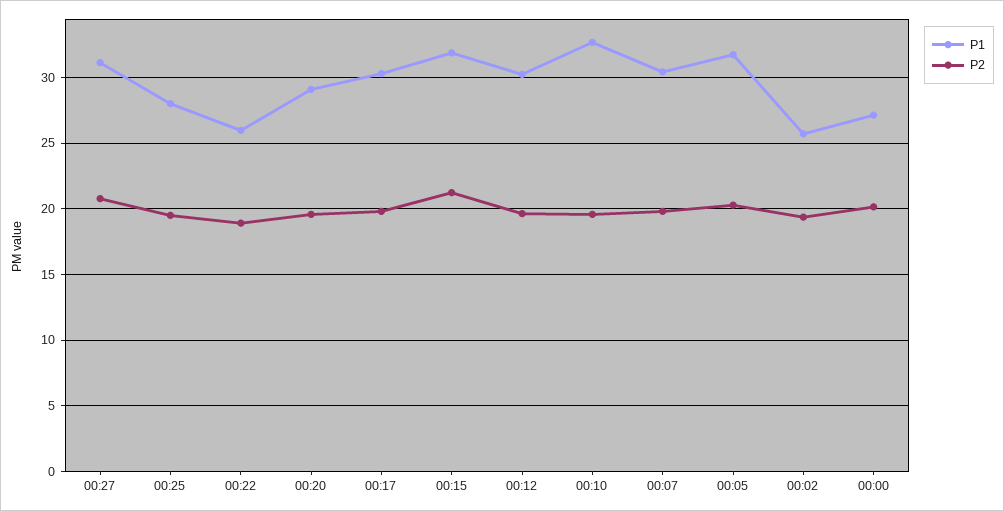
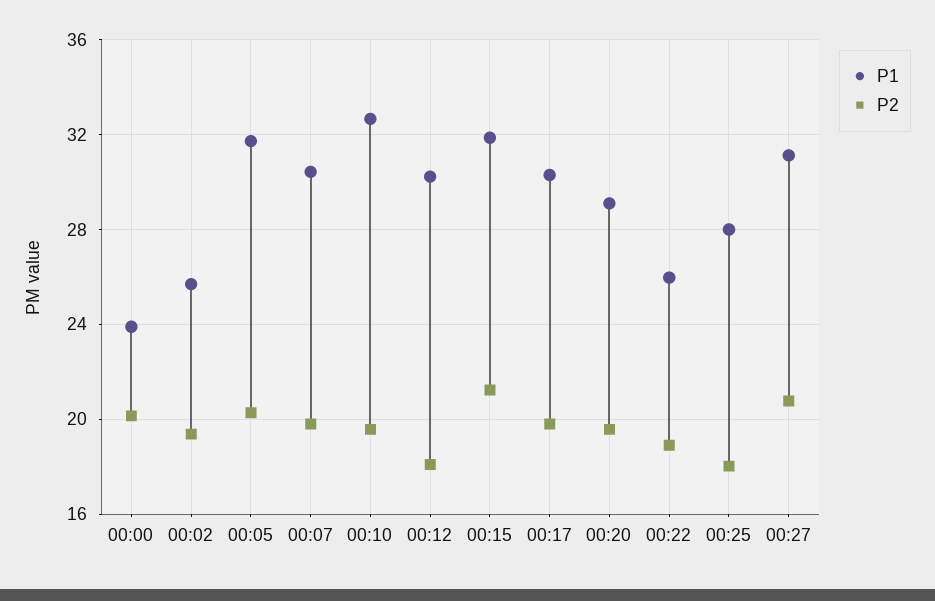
  {
    "P1": {
      "00:27": 31,
      "00:25": 28,
      "00:22": 26,
      "00:20": 29,
      "00:17": 30.5,
      "00:15": 32,
      "00:12": 30,
      "00:10": 32.5,
      "00:07": 30.5,
      "00:05": 31.5,
      "00:02": 25.5,
-     "00:00": 27
+     "00:00": 24
    },
    "P2": {
      "00:27": 21,
-     "00:25": 19.5,
+     "00:25": 18,
      "00:22": 19,
      "00:20": 19.5,
      "00:17": 20,
      "00:15": 21,
-     "00:12": 19.5,
+     "00:12": 18,
      "00:10": 19.5,
      "00:07": 20,
      "00:05": 20.5,
      "00:02": 19.5,
      "00:00": 20
    }
  }

